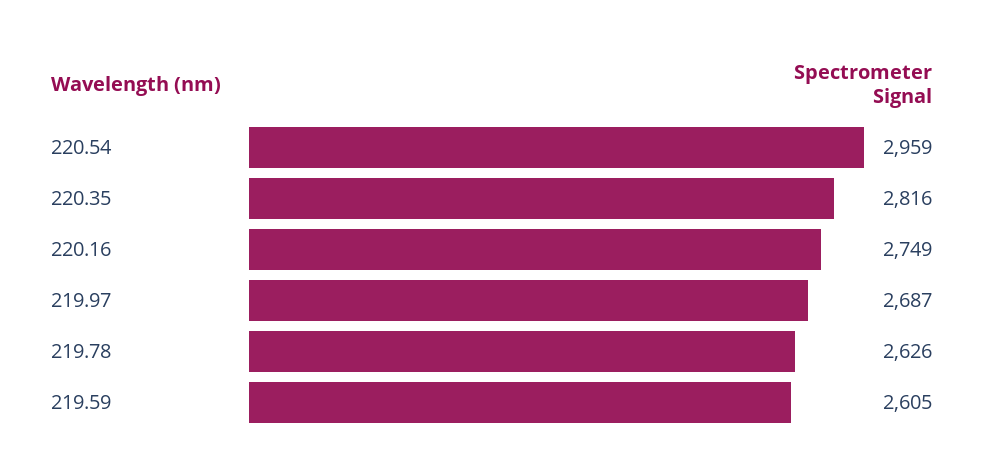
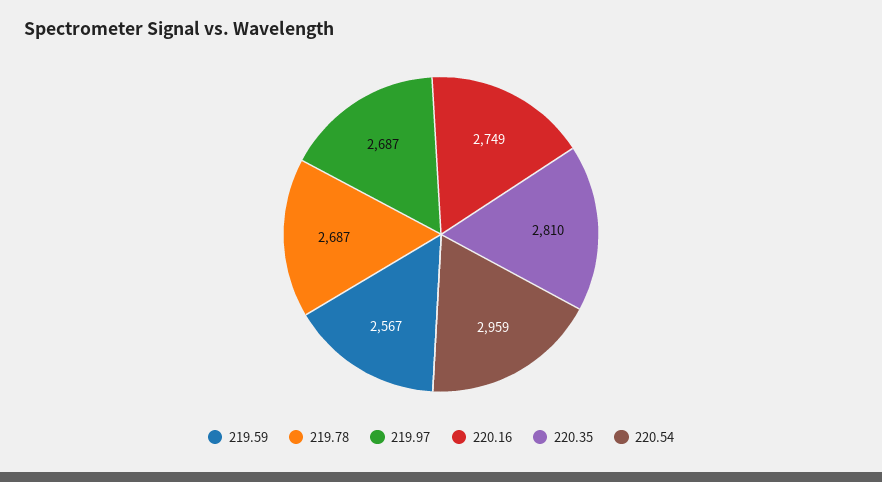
  {
    "220.54": 2959,
-   "220.35": 2816,
+   "220.35": 2810,
    "220.16": 2749,
    "219.97": 2687,
-   "219.78": 2626,
+   "219.78": 2687,
-   "219.59": 2605
+   "219.59": 2567
  }

